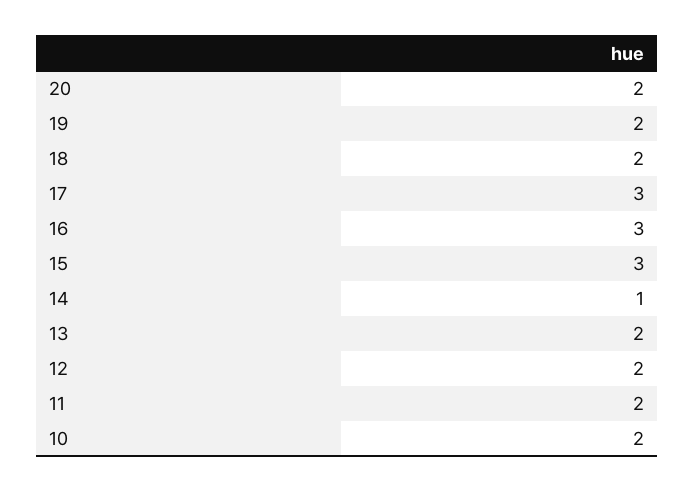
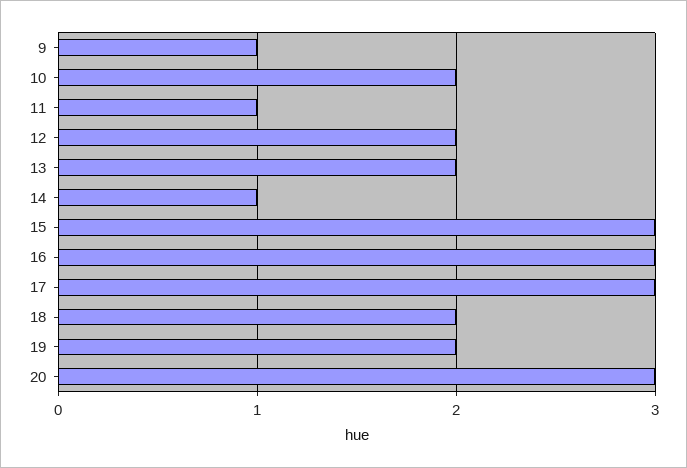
  {
-   "20": 2,
+   "20": 3,
    "19": 2,
    "18": 2,
    "17": 3,
    "16": 3,
    "15": 3,
    "14": 1,
    "13": 2,
    "12": 2,
-   "11": 2,
+   "11": 1,
-   "10": 2
+   "10": 2,
+   "9": 1
  }

